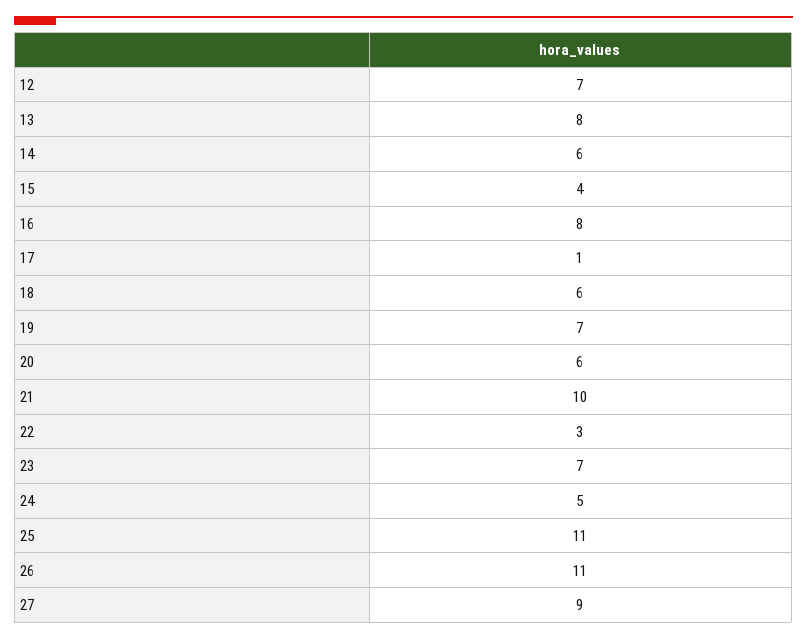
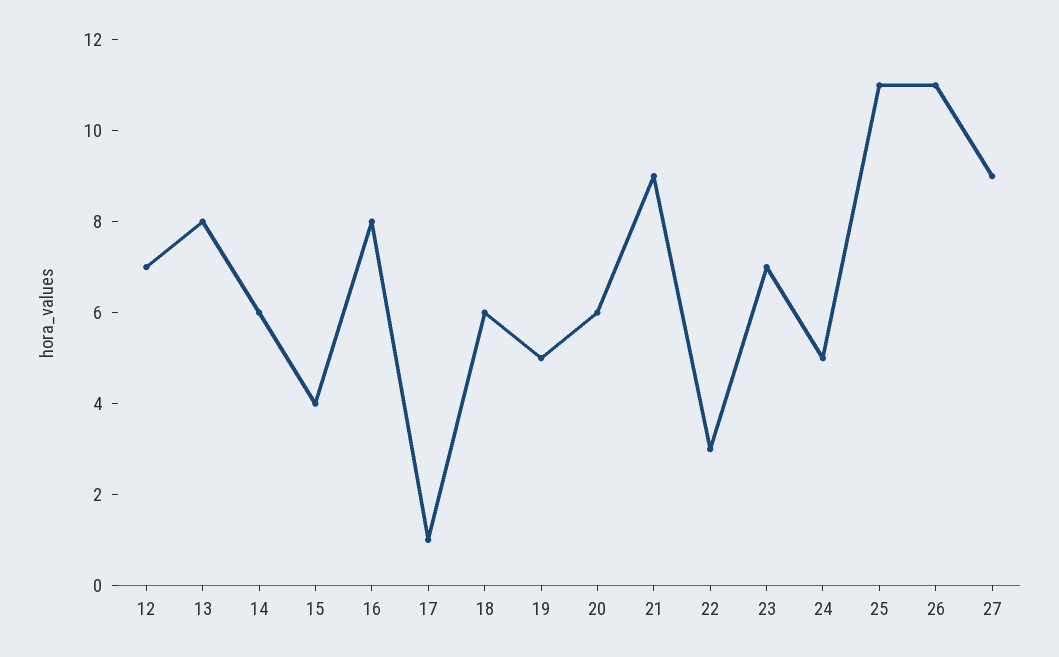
  {
    "12": 7,
    "13": 8,
    "14": 6,
    "15": 4,
    "16": 8,
    "17": 1,
    "18": 6,
-   "19": 7,
+   "19": 5,
    "20": 6,
-   "21": 10,
+   "21": 9,
    "22": 3,
    "23": 7,
    "24": 5,
    "25": 11,
    "26": 11,
    "27": 9
  }

